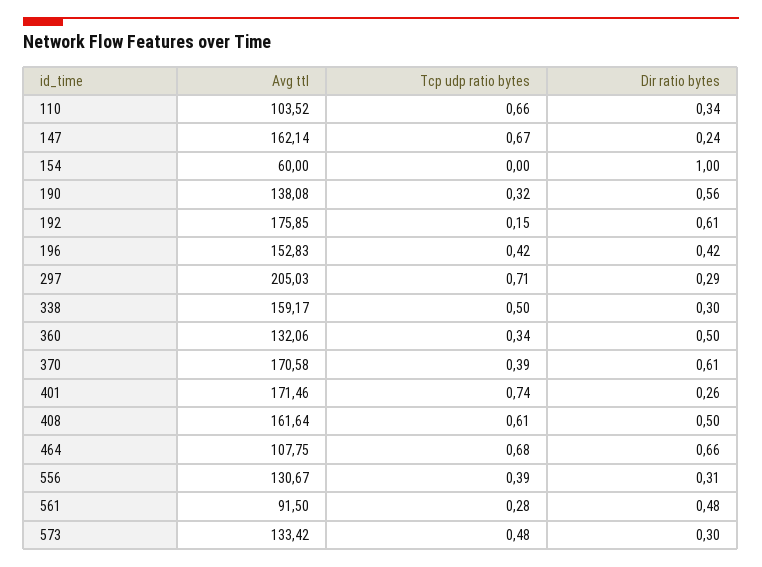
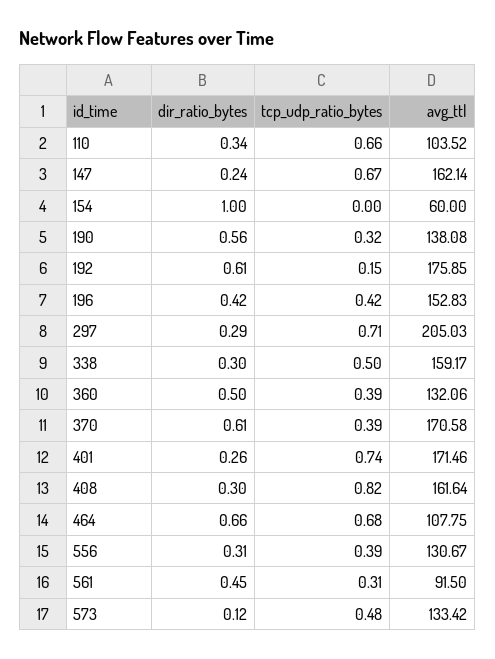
  {
    "Avg ttl": {
      "110": 103.52,
      "147": 162.14,
      "154": 60,
      "190": 138.08,
      "192": 175.85,
      "196": 152.83,
      "297": 205.03,
      "338": 159.17,
      "360": 132.06,
      "370": 170.58,
      "401": 171.46,
      "408": 161.64,
      "464": 107.75,
      "556": 130.67,
      "561": 91.5,
      "573": 133.42
    },
    "Tcp udp ratio bytes": {
      "110": 0.66,
      "147": 0.67,
      "154": 0,
      "190": 0.32,
      "192": 0.15,
      "196": 0.42,
      "297": 0.71,
      "338": 0.5,
-     "360": 0.34,
+     "360": 0.39,
      "370": 0.39,
      "401": 0.74,
-     "408": 0.61,
+     "408": 0.82,
      "464": 0.68,
      "556": 0.39,
-     "561": 0.28,
+     "561": 0.31,
      "573": 0.48
    },
    "Dir ratio bytes": {
      "110": 0.34,
      "147": 0.24,
      "154": 1,
      "190": 0.56,
      "192": 0.61,
      "196": 0.42,
      "297": 0.29,
      "338": 0.3,
      "360": 0.5,
      "370": 0.61,
      "401": 0.26,
-     "408": 0.5,
+     "408": 0.3,
      "464": 0.66,
      "556": 0.31,
-     "561": 0.48,
+     "561": 0.45,
-     "573": 0.3
+     "573": 0.12
    }
  }

